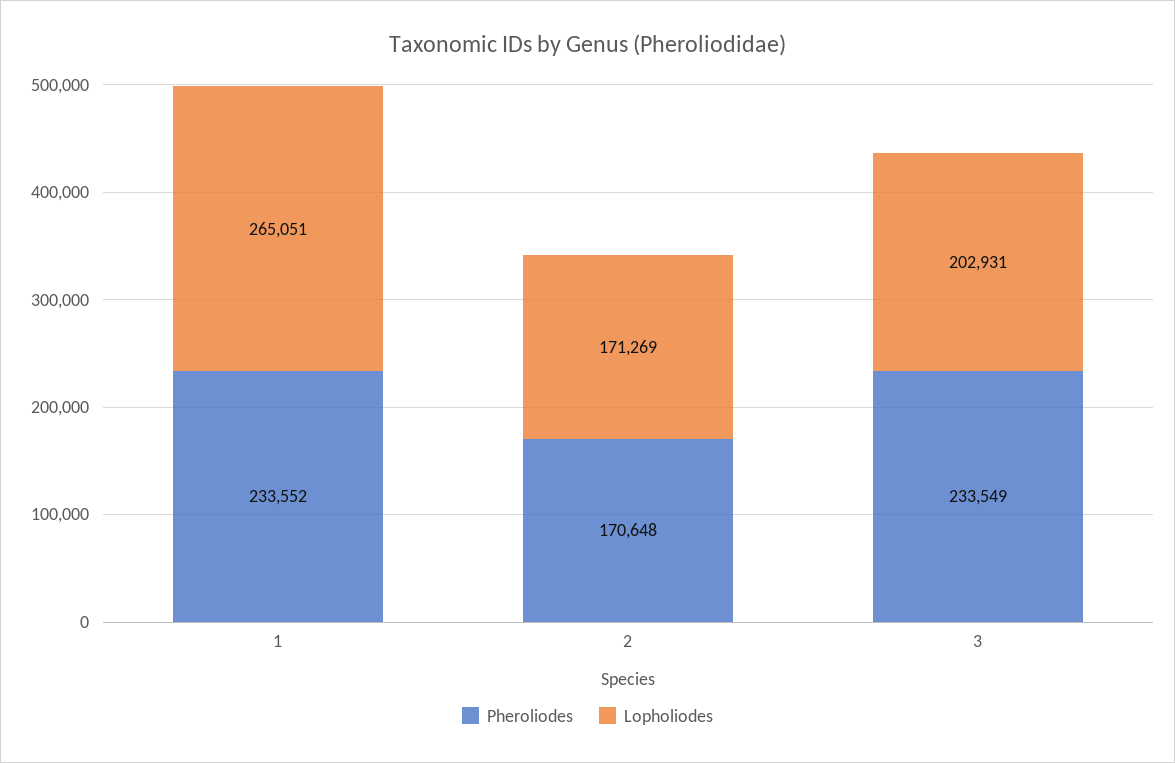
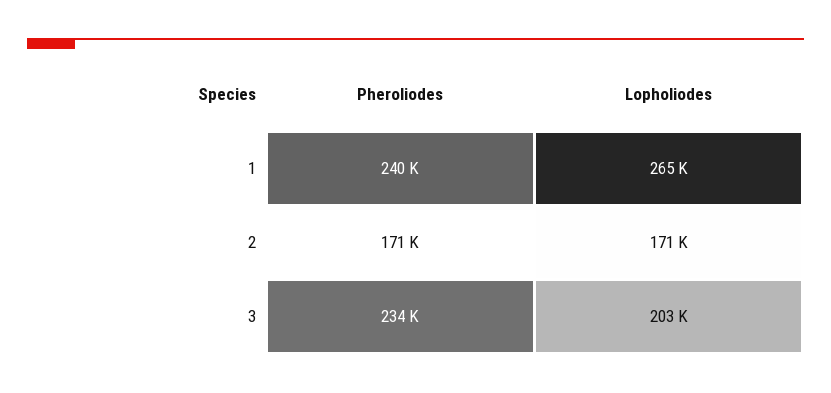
  {
    "Pheroliodes": {
-     "1": 233552,
+     "1": 240000,
      "2": 170648,
      "3": 233549
    },
    "Lopholiodes": {
      "1": 265051,
      "2": 171269,
      "3": 202931
    }
  }

